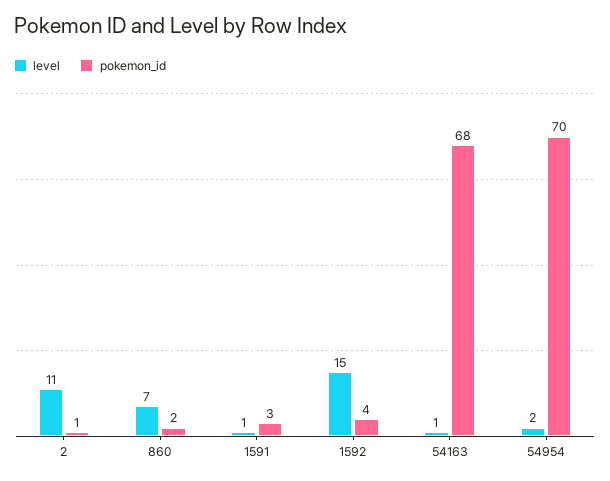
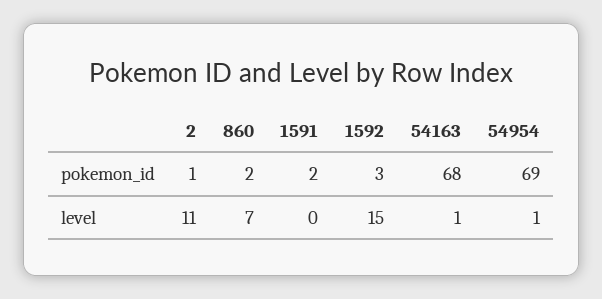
  {
    "level": {
      "2": 11,
      "860": 7,
-     "1591": 1,
+     "1591": 0,
      "1592": 15,
      "54163": 1,
-     "54954": 2
+     "54954": 1
    },
    "pokemon_id": {
      "2": 1,
      "860": 2,
-     "1591": 3,
+     "1591": 2,
-     "1592": 4,
+     "1592": 3,
      "54163": 68,
-     "54954": 70
+     "54954": 69
    }
  }

